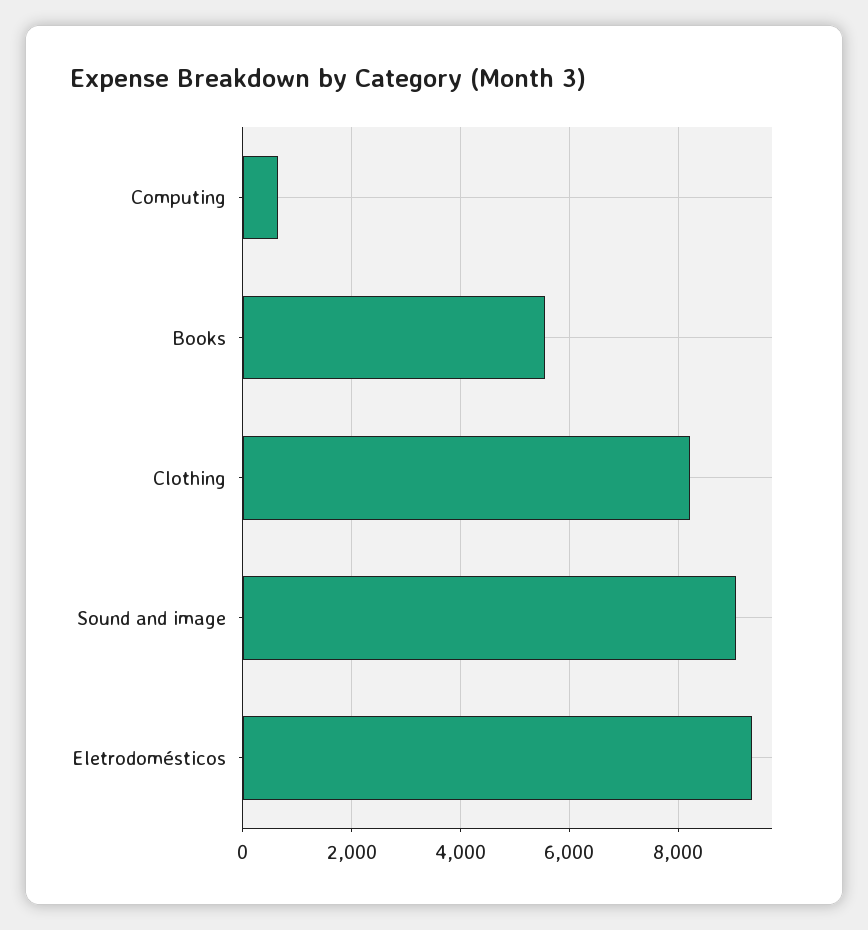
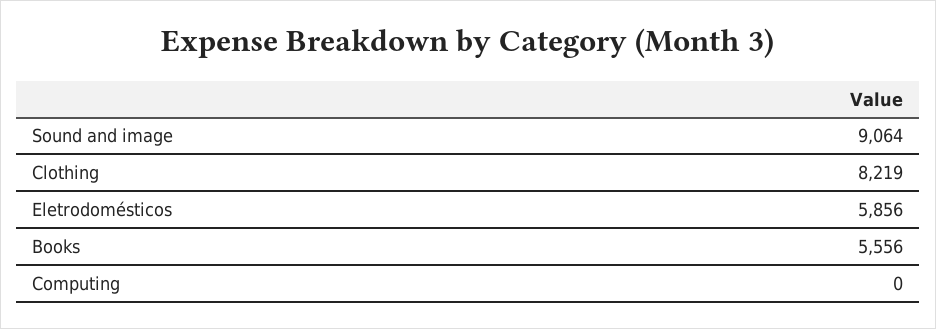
  {
-   "Computing": 600,
+   "Computing": 0,
    "Books": 5556,
    "Clothing": 8219,
    "Sound and image": 9064,
-   "Eletrodomésticos": 9400
+   "Eletrodomésticos": 5856
  }

